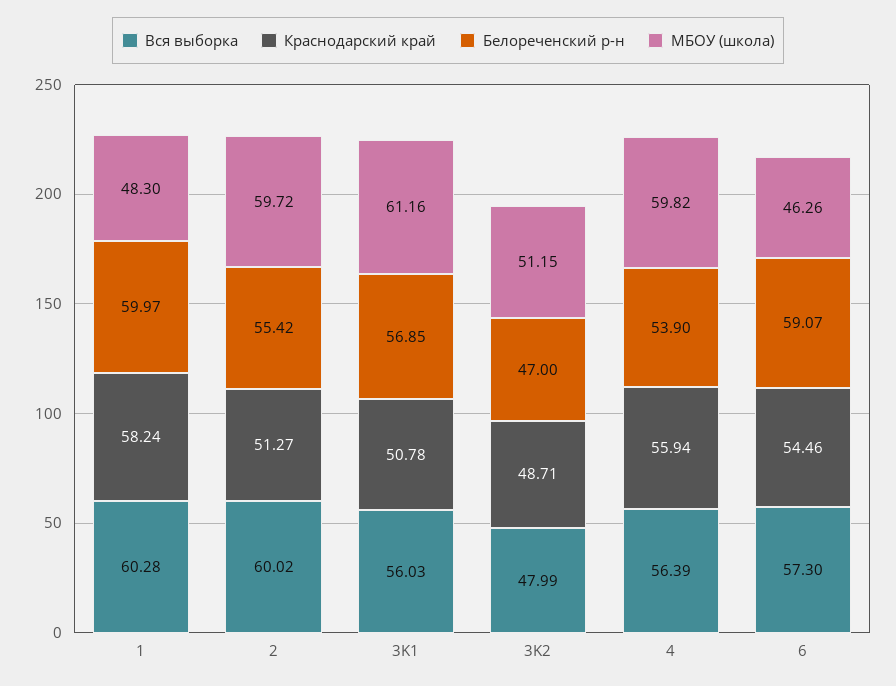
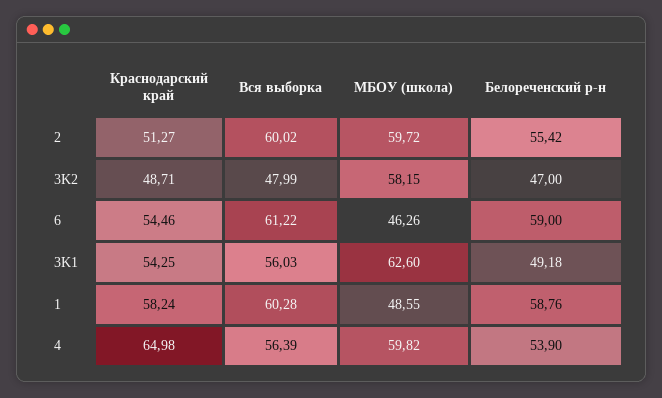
  {
    "Вся выборка": {
      "1": 60.28,
      "2": 60.02,
      "3K1": 56.03,
      "3K2": 47.99,
      "4": 56.39,
-     "6": 57.3
+     "6": 61.22
    },
    "Краснодарский край": {
      "1": 58.24,
      "2": 51.27,
-     "3K1": 50.78,
+     "3K1": 54.25,
      "3K2": 48.71,
-     "4": 55.94,
+     "4": 64.98,
      "6": 54.46
    },
    "Белореченский р-н": {
-     "1": 59.97,
+     "1": 58.76,
      "2": 55.42,
-     "3K1": 56.85,
+     "3K1": 49.18,
      "3K2": 47,
      "4": 53.9,
-     "6": 59.07
+     "6": 59
    },
    "МБОУ (школа)": {
-     "1": 48.3,
+     "1": 48.55,
      "2": 59.72,
-     "3K1": 61.16,
+     "3K1": 62.6,
-     "3K2": 51.15,
+     "3K2": 58.15,
      "4": 59.82,
      "6": 46.26
    }
  }

